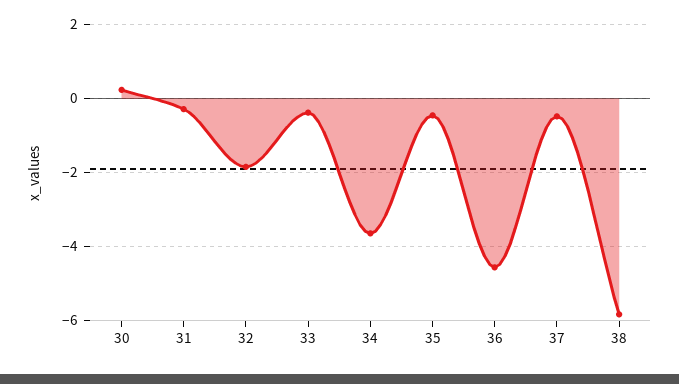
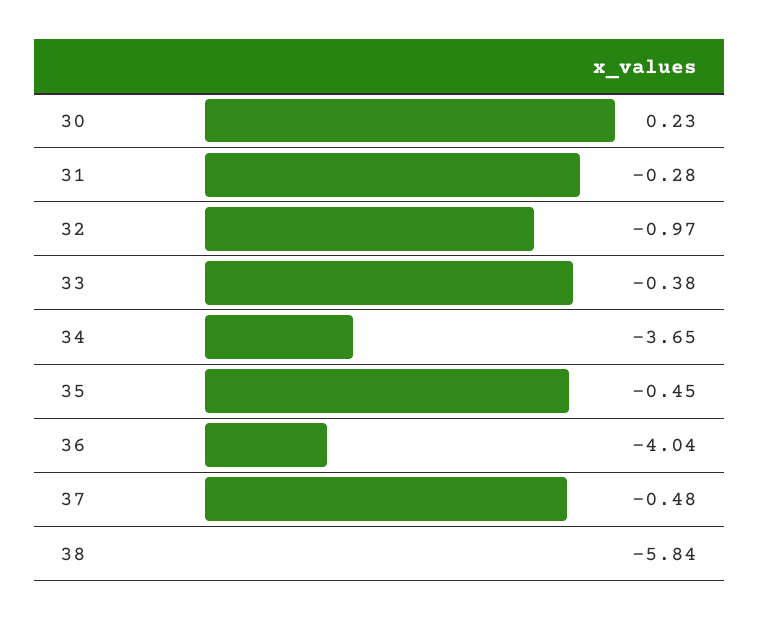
  {
    "30": 0.23,
    "31": -0.28,
-   "32": -1.8,
+   "32": -0.97,
    "33": -0.38,
    "34": -3.65,
    "35": -0.45,
-   "36": -4.6,
+   "36": -4.04,
    "37": -0.48,
    "38": -5.84
  }

